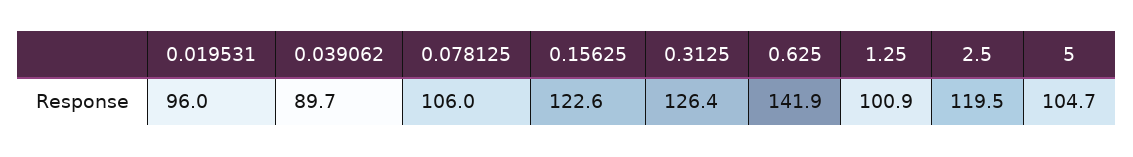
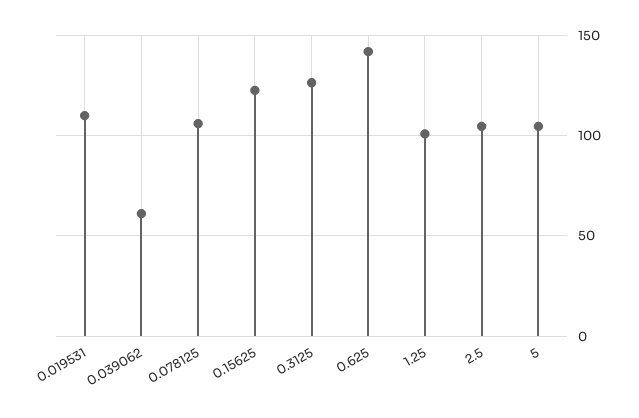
  {
-   "0.019531": 96,
+   "0.019531": 110,
-   "0.039062": 89.7,
+   "0.039062": 60,
    "0.078125": 106,
    "0.15625": 122.6,
    "0.3125": 126.4,
    "0.625": 141.9,
    "1.25": 100.9,
-   "2.5": 119.5,
+   "2.5": 105,
    "5": 104.7
  }

